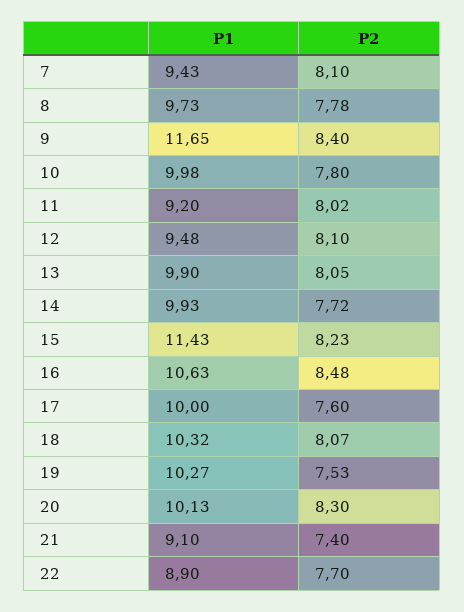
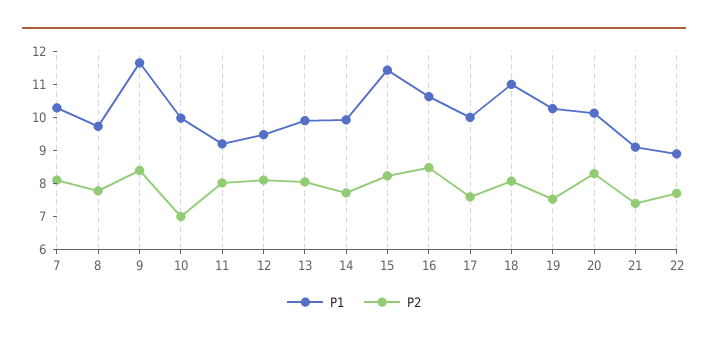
  {
    "P1": {
-     "7": 9.43,
+     "7": 10.25,
      "8": 9.73,
      "9": 11.65,
      "10": 9.98,
      "11": 9.2,
      "12": 9.48,
      "13": 9.9,
      "14": 9.93,
      "15": 11.43,
      "16": 10.63,
      "17": 10,
-     "18": 10.32,
+     "18": 11,
      "19": 10.27,
      "20": 10.13,
      "21": 9.1,
      "22": 8.9
    },
    "P2": {
      "7": 8.1,
      "8": 7.78,
      "9": 8.4,
-     "10": 7.8,
+     "10": 7,
      "11": 8.02,
      "12": 8.1,
      "13": 8.05,
      "14": 7.72,
      "15": 8.23,
      "16": 8.48,
      "17": 7.6,
      "18": 8.07,
      "19": 7.53,
      "20": 8.3,
      "21": 7.4,
      "22": 7.7
    }
  }

